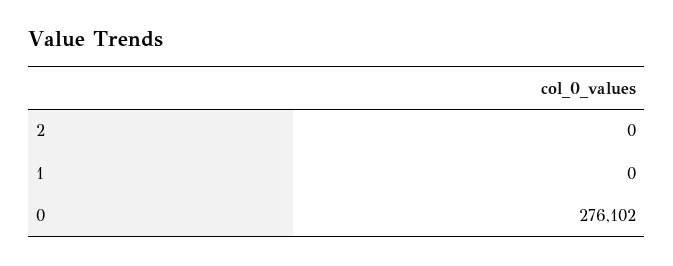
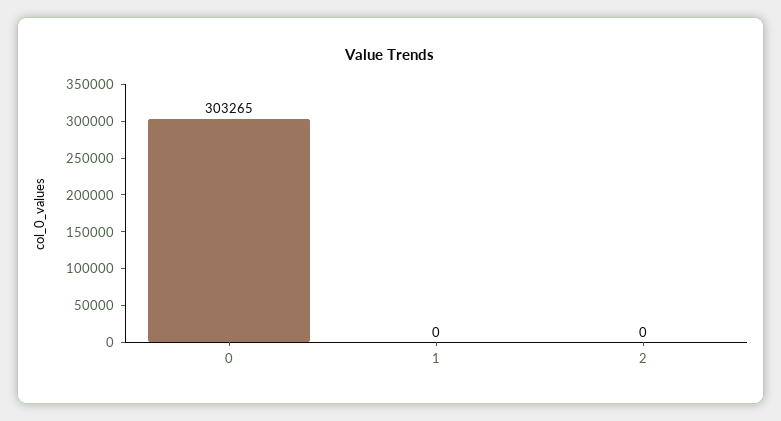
  {
    "2": 0,
    "1": 0,
-   "0": 276102
+   "0": 303265
  }

